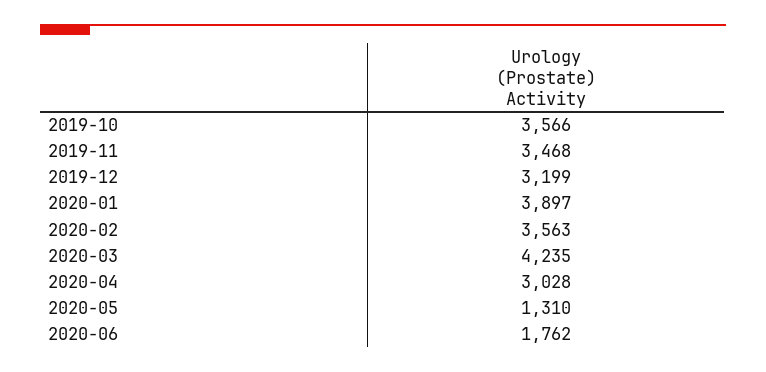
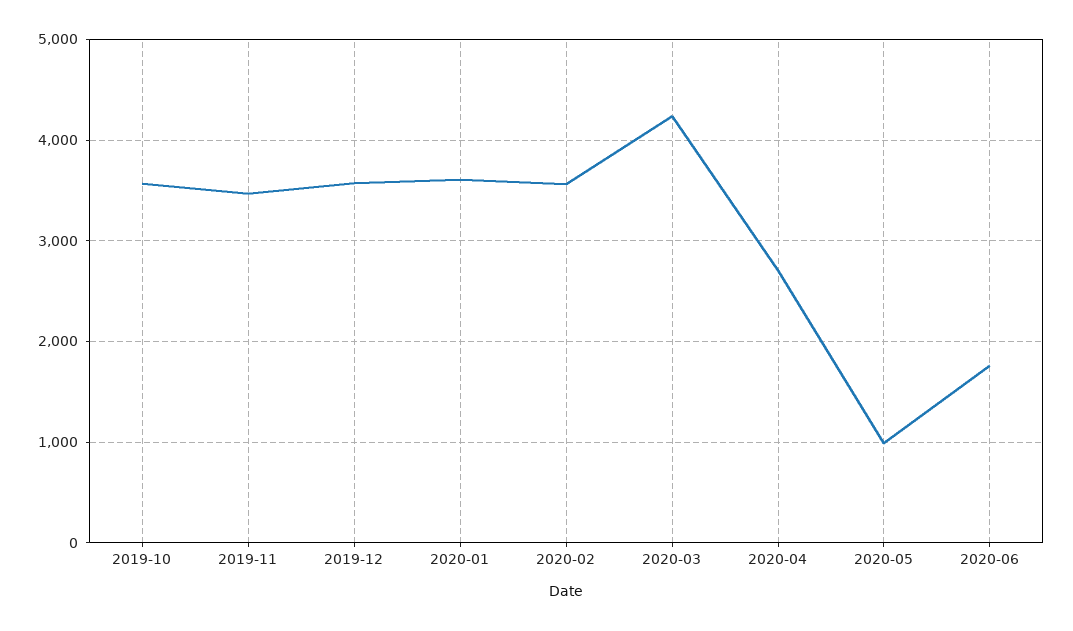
  {
    "2019-10": 3566,
    "2019-11": 3468,
-   "2019-12": 3199,
+   "2019-12": 3600,
-   "2020-01": 3897,
+   "2020-01": 3600,
    "2020-02": 3563,
    "2020-03": 4235,
-   "2020-04": 3028,
+   "2020-04": 2700,
-   "2020-05": 1310,
+   "2020-05": 1000,
    "2020-06": 1762
  }

